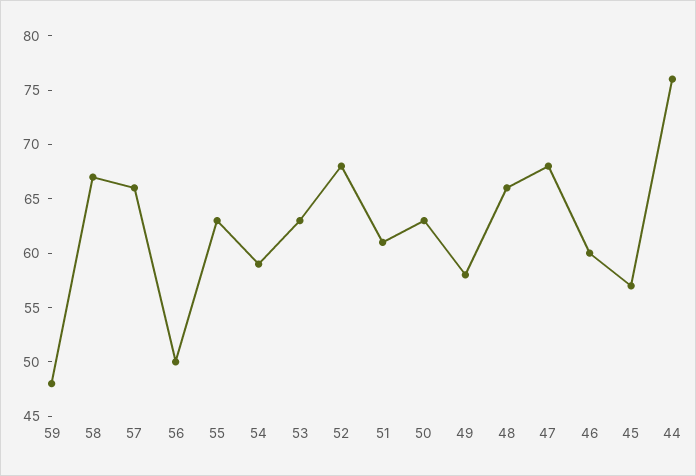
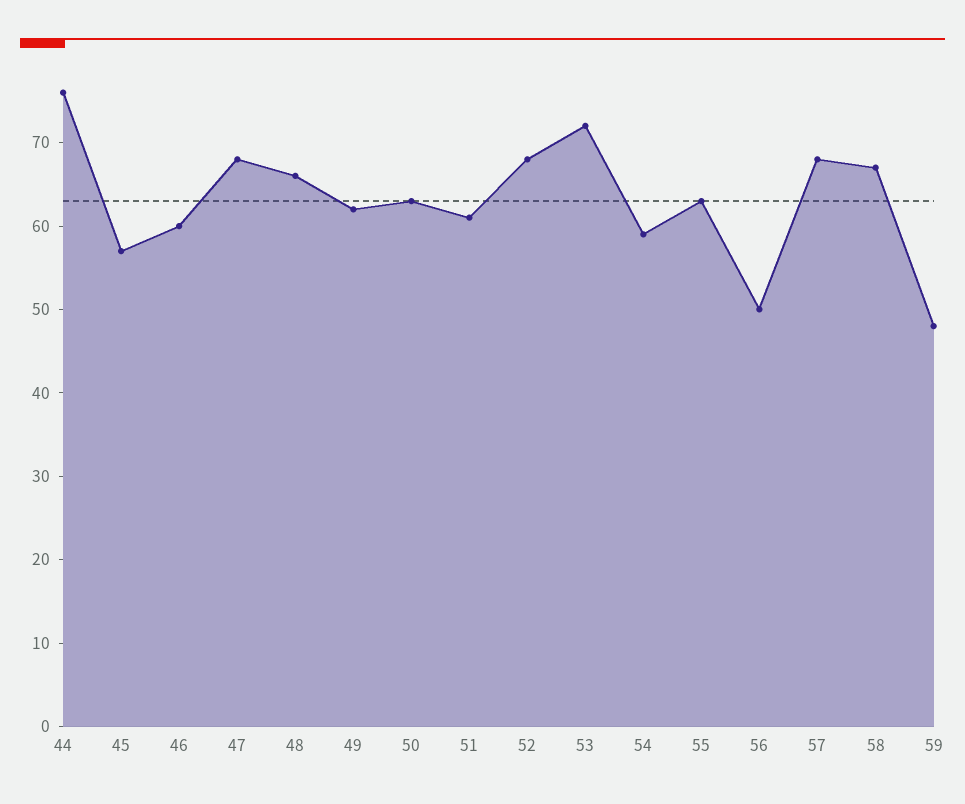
  {
    "59": 48,
    "58": 67,
-   "57": 66,
+   "57": 68,
    "56": 50,
    "55": 63,
    "54": 59,
-   "53": 63,
+   "53": 72,
    "52": 68,
    "51": 61,
    "50": 63,
-   "49": 58,
+   "49": 62,
    "48": 66,
    "47": 68,
    "46": 60,
    "45": 57,
    "44": 76
  }

